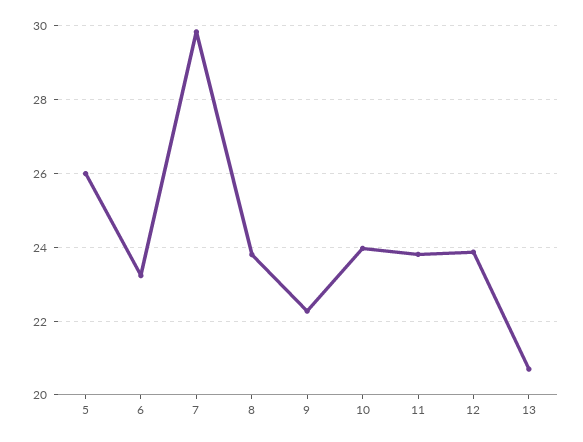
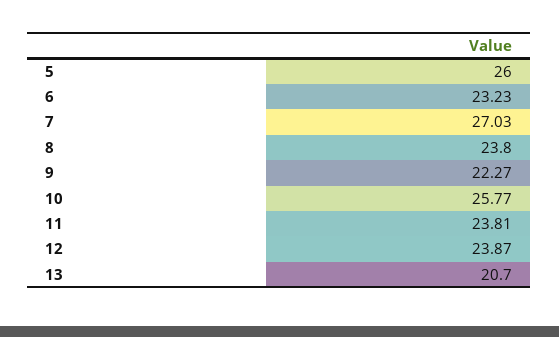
  {
    "5": 26,
    "6": 23.23,
-   "7": 29.8,
+   "7": 27.03,
    "8": 23.8,
    "9": 22.27,
-   "10": 24,
+   "10": 25.77,
    "11": 23.81,
    "12": 23.87,
    "13": 20.7
  }

